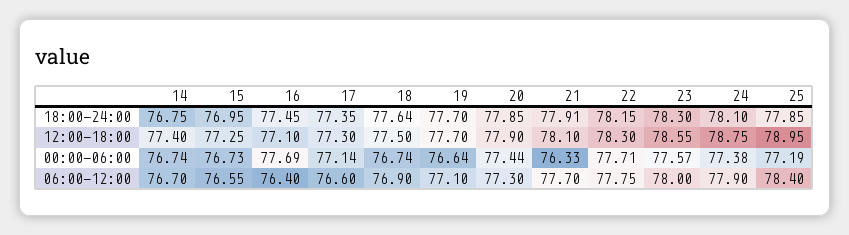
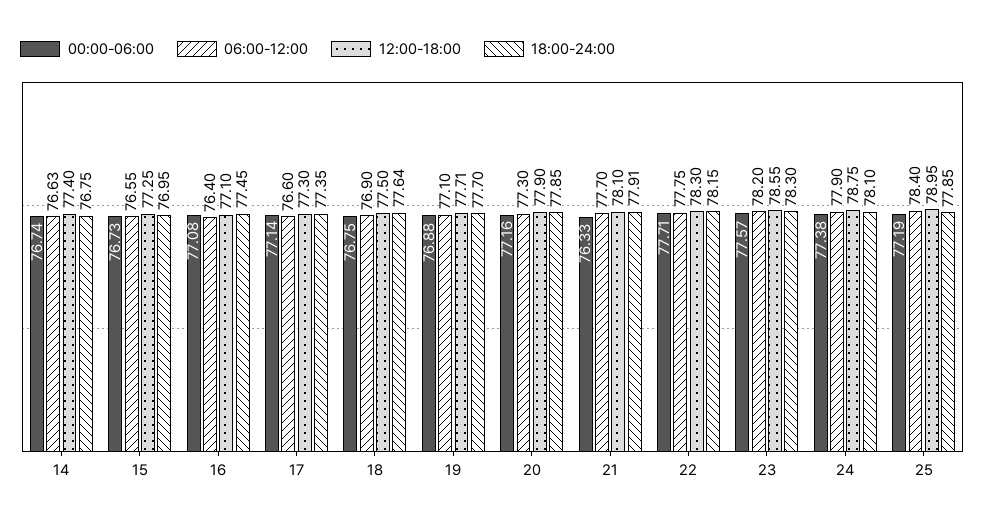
  {
    "18:00-24:00": {
      "14": 76.75,
      "15": 76.95,
      "16": 77.45,
      "17": 77.35,
      "18": 77.64,
      "19": 77.7,
      "20": 77.85,
      "21": 77.91,
      "22": 78.15,
      "23": 78.3,
      "24": 78.1,
      "25": 77.85
    },
    "12:00-18:00": {
      "14": 77.4,
      "15": 77.25,
      "16": 77.1,
      "17": 77.3,
      "18": 77.5,
-     "19": 77.7,
+     "19": 77.71,
      "20": 77.9,
      "21": 78.1,
      "22": 78.3,
      "23": 78.55,
      "24": 78.75,
      "25": 78.95
    },
    "00:00-06:00": {
      "14": 76.74,
      "15": 76.73,
-     "16": 77.69,
+     "16": 77.08,
      "17": 77.14,
-     "18": 76.74,
+     "18": 76.75,
-     "19": 76.64,
+     "19": 76.88,
-     "20": 77.44,
+     "20": 77.16,
      "21": 76.33,
      "22": 77.71,
      "23": 77.57,
      "24": 77.38,
      "25": 77.19
    },
    "06:00-12:00": {
-     "14": 76.7,
+     "14": 76.63,
      "15": 76.55,
      "16": 76.4,
      "17": 76.6,
      "18": 76.9,
      "19": 77.1,
      "20": 77.3,
      "21": 77.7,
      "22": 77.75,
-     "23": 78,
+     "23": 78.2,
      "24": 77.9,
      "25": 78.4
    }
  }

